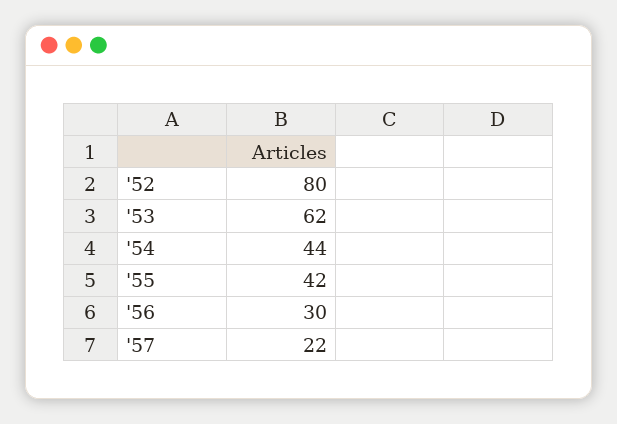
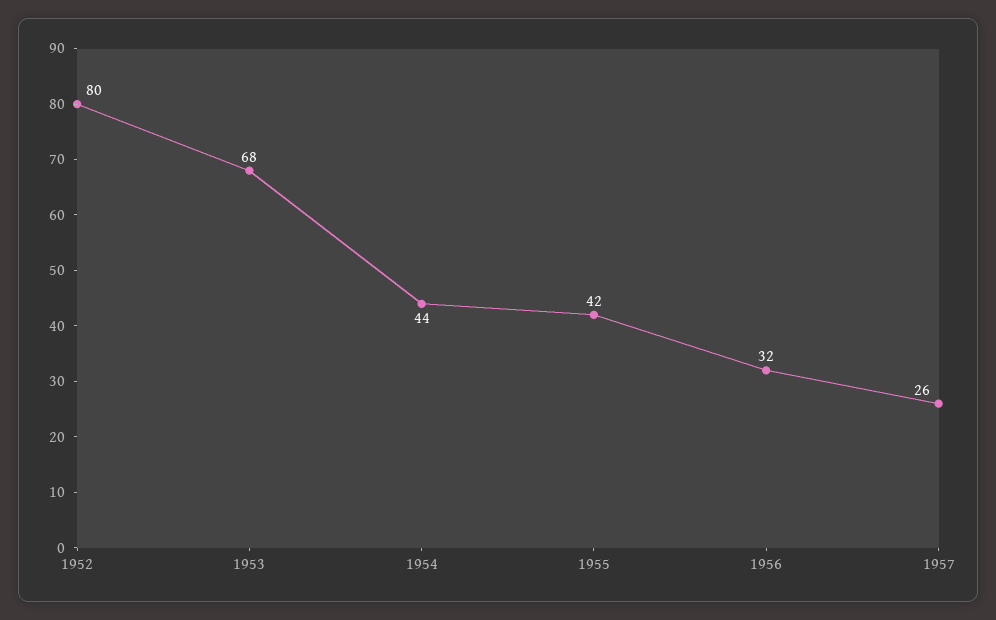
  {
    "'52": 80,
-   "'53": 62,
+   "'53": 68,
    "'54": 44,
    "'55": 42,
-   "'56": 30,
+   "'56": 32,
-   "'57": 22
+   "'57": 26
  }

